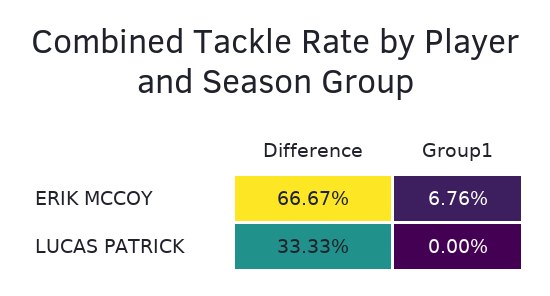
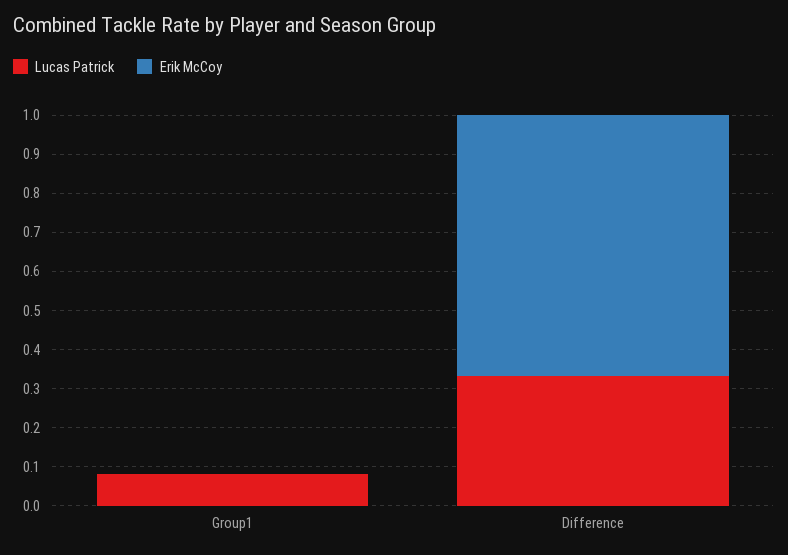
  {
    "ERIK MCCOY": {
      "Difference": 0.6667,
-     "Group1": 0.0676
+     "Group1": 0
    },
    "LUCAS PATRICK": {
      "Difference": 0.3333,
-     "Group1": 0
+     "Group1": 0.075
    }
  }

